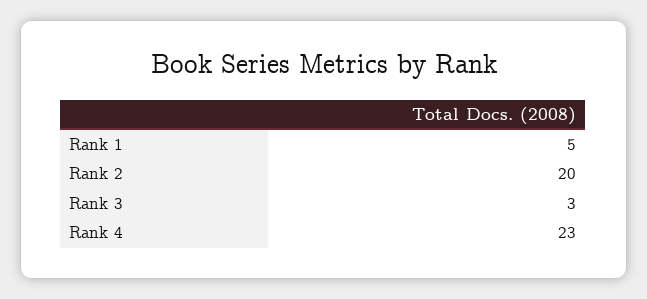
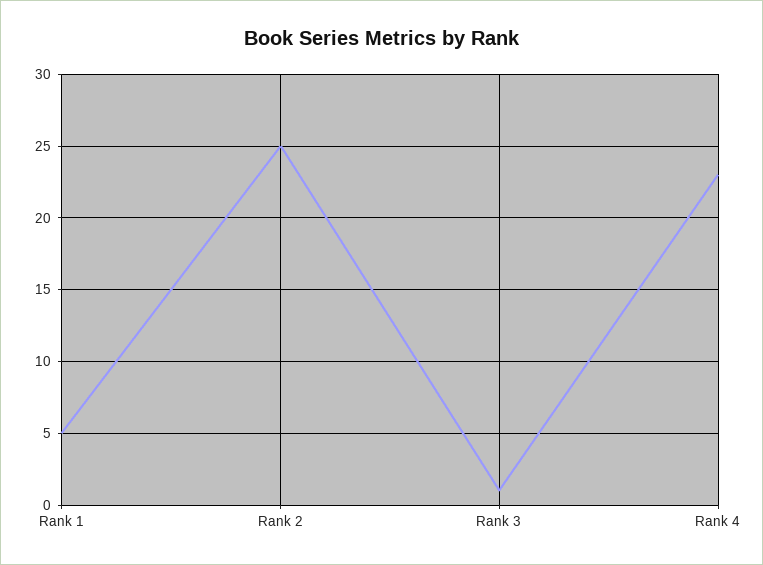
  {
    "Rank 1": 5,
-   "Rank 2": 20,
+   "Rank 2": 25,
-   "Rank 3": 3,
+   "Rank 3": 1,
    "Rank 4": 23
  }

